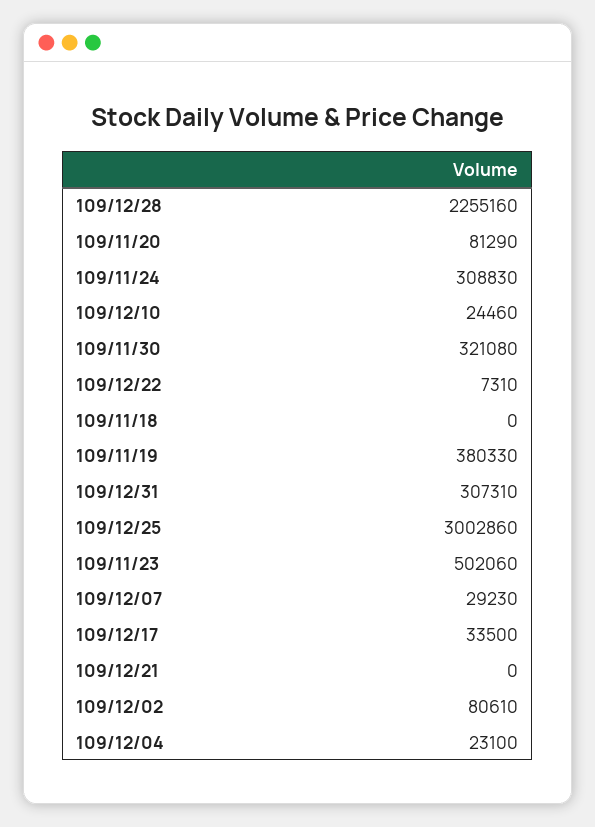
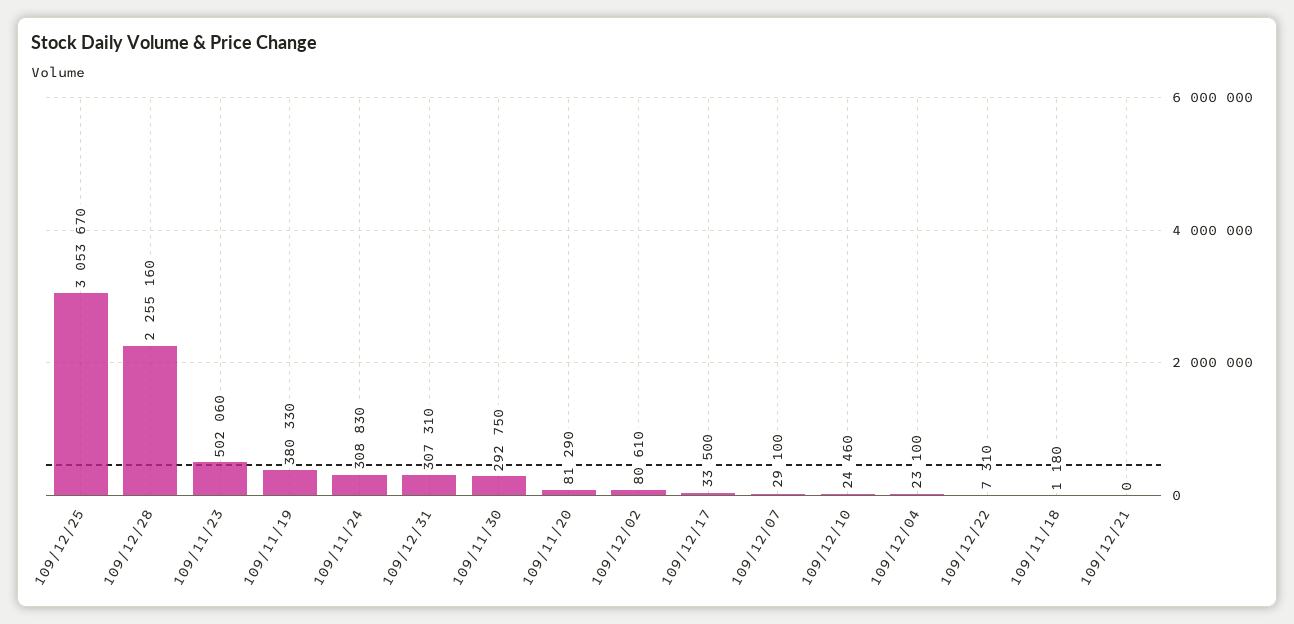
  {
    "109/12/28": 2255160,
    "109/11/20": 81290,
    "109/11/24": 308830,
    "109/12/10": 24460,
-   "109/11/30": 321080,
+   "109/11/30": 292750,
    "109/12/22": 7310,
-   "109/11/18": 0,
+   "109/11/18": 1180,
    "109/11/19": 380330,
    "109/12/31": 307310,
-   "109/12/25": 3002860,
+   "109/12/25": 3053670,
    "109/11/23": 502060,
-   "109/12/07": 29230,
+   "109/12/07": 29100,
    "109/12/17": 33500,
    "109/12/21": 0,
    "109/12/02": 80610,
    "109/12/04": 23100
  }

